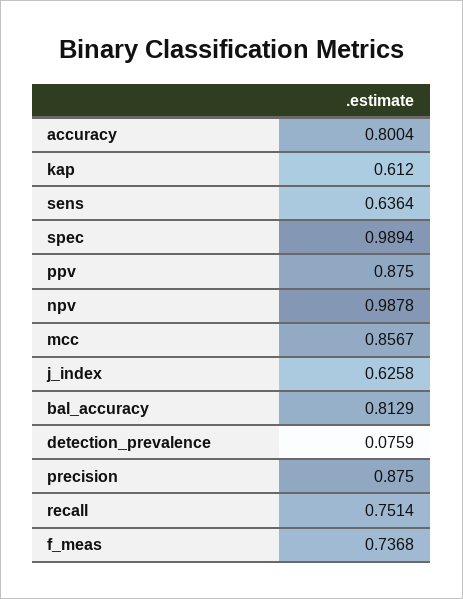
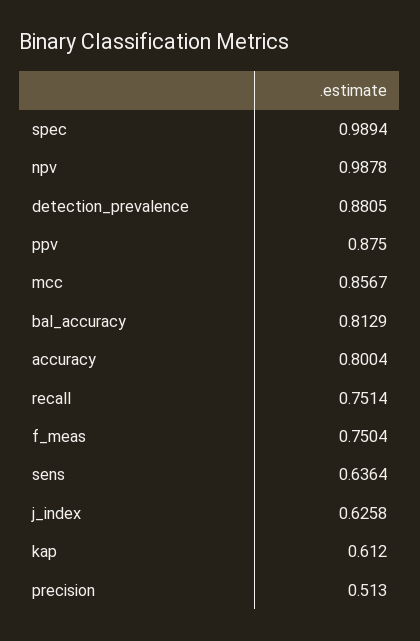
  {
    "accuracy": 0.8004,
    "kap": 0.612,
    "sens": 0.6364,
    "spec": 0.9894,
    "ppv": 0.875,
    "npv": 0.9878,
    "mcc": 0.8567,
    "j_index": 0.6258,
    "bal_accuracy": 0.8129,
-   "detection_prevalence": 0.0759,
+   "detection_prevalence": 0.8805,
-   "precision": 0.875,
+   "precision": 0.513,
    "recall": 0.7514,
-   "f_meas": 0.7368
+   "f_meas": 0.7504
  }

